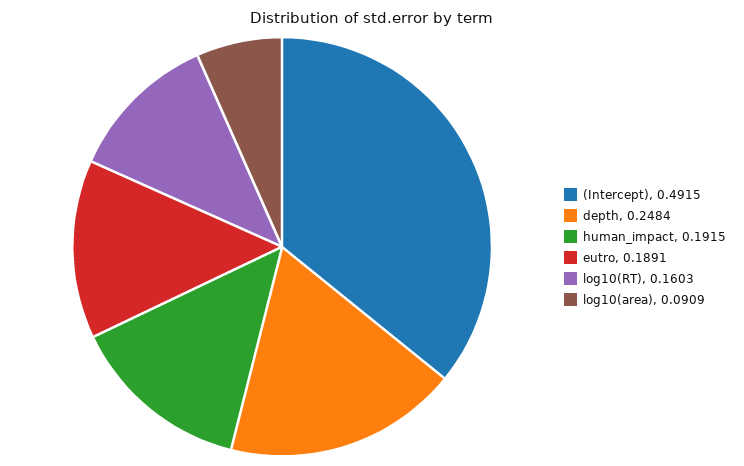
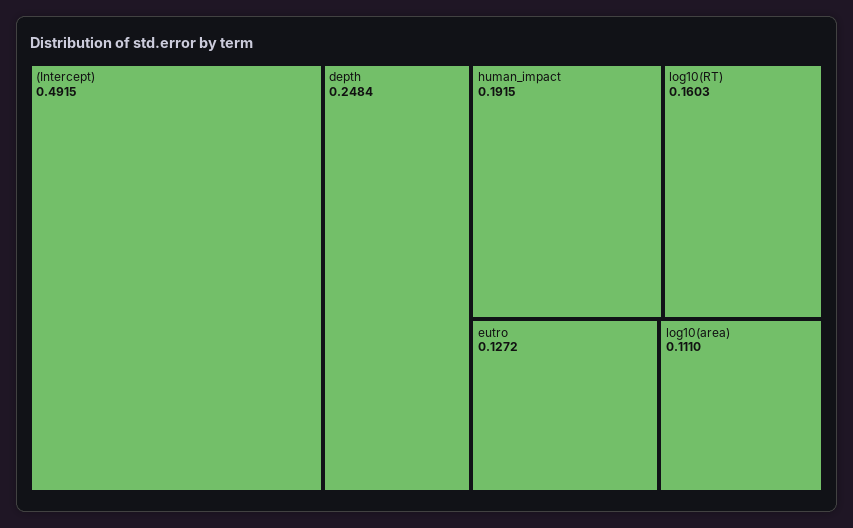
  {
    "(Intercept)": 0.4915,
    "depth": 0.2484,
    "human_impact": 0.1915,
-   "eutro": 0.1891,
+   "eutro": 0.1272,
    "log10(RT)": 0.1603,
-   "log10(area)": 0.0909
+   "log10(area)": 0.111
  }

